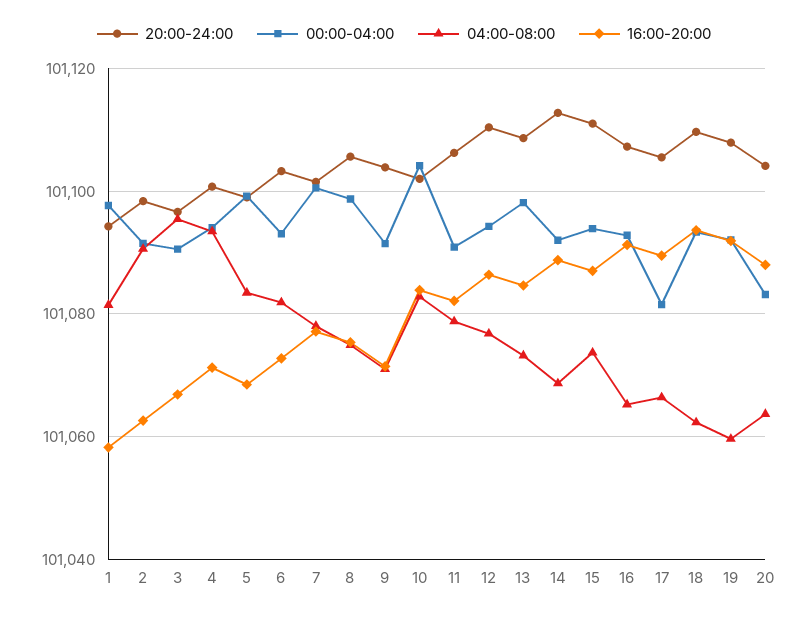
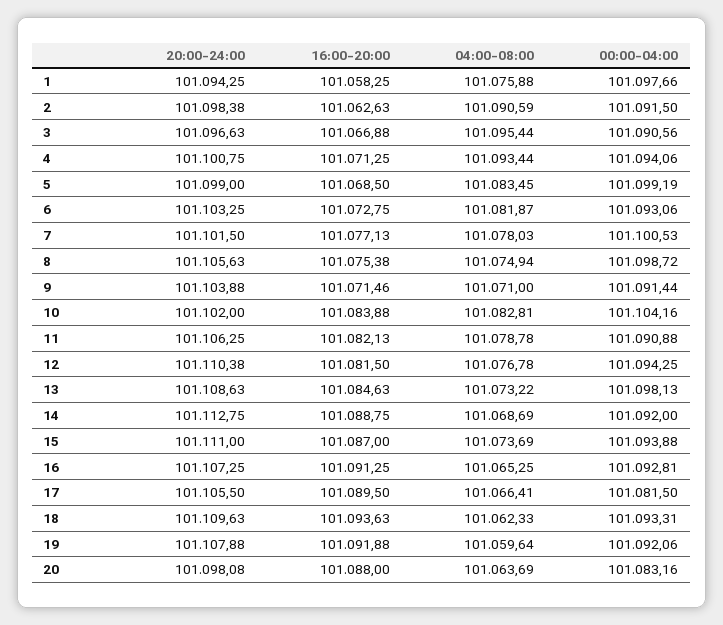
  {
    "20:00-24:00": {
      "1": 101094.25,
      "2": 101098.38,
      "3": 101096.63,
      "4": 101100.75,
      "5": 101099,
      "6": 101103.25,
      "7": 101101.5,
      "8": 101105.63,
      "9": 101103.88,
      "10": 101102,
      "11": 101106.25,
      "12": 101110.38,
      "13": 101108.63,
      "14": 101112.75,
      "15": 101111,
      "16": 101107.25,
      "17": 101105.5,
      "18": 101109.63,
      "19": 101107.88,
-     "20": 101104
+     "20": 101098.08
    },
    "00:00-04:00": {
      "1": 101097.66,
      "2": 101091.5,
      "3": 101090.56,
      "4": 101094.06,
      "5": 101099.19,
      "6": 101093.06,
      "7": 101100.53,
      "8": 101098.72,
      "9": 101091.44,
      "10": 101104.16,
      "11": 101090.88,
      "12": 101094.25,
      "13": 101098.13,
      "14": 101092,
      "15": 101093.88,
      "16": 101092.81,
      "17": 101081.5,
      "18": 101093.31,
      "19": 101092.06,
      "20": 101083.16
    },
    "04:00-08:00": {
-     "1": 101082,
+     "1": 101075.88,
      "2": 101090.59,
      "3": 101095.44,
      "4": 101093.44,
      "5": 101083.45,
      "6": 101081.87,
      "7": 101078.03,
      "8": 101074.94,
      "9": 101071,
      "10": 101082.81,
      "11": 101078.78,
      "12": 101076.78,
      "13": 101073.22,
      "14": 101068.69,
      "15": 101073.69,
      "16": 101065.25,
      "17": 101066.41,
      "18": 101062.33,
      "19": 101059.64,
      "20": 101063.69
    },
    "16:00-20:00": {
      "1": 101058.25,
      "2": 101062.63,
      "3": 101066.88,
      "4": 101071.25,
      "5": 101068.5,
      "6": 101072.75,
      "7": 101077.13,
      "8": 101075.38,
      "9": 101071.46,
      "10": 101083.88,
      "11": 101082.13,
-     "12": 101086,
+     "12": 101081.5,
      "13": 101084.63,
      "14": 101088.75,
      "15": 101087,
      "16": 101091.25,
      "17": 101089.5,
      "18": 101093.63,
      "19": 101091.88,
      "20": 101088
    }
  }

